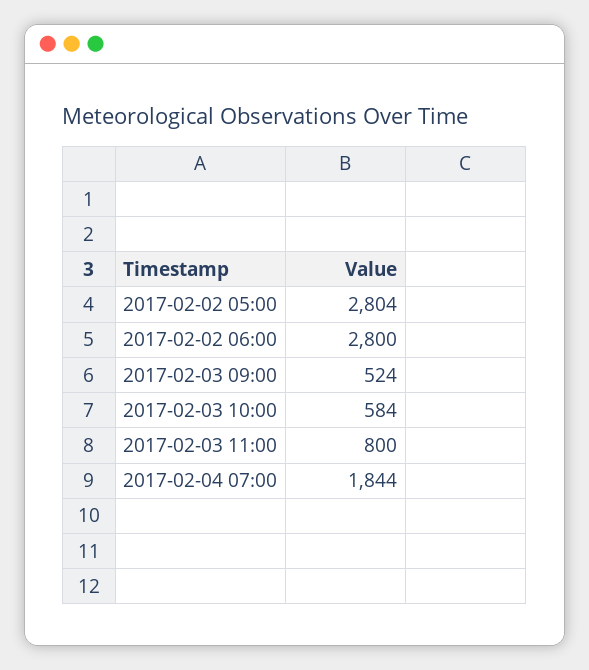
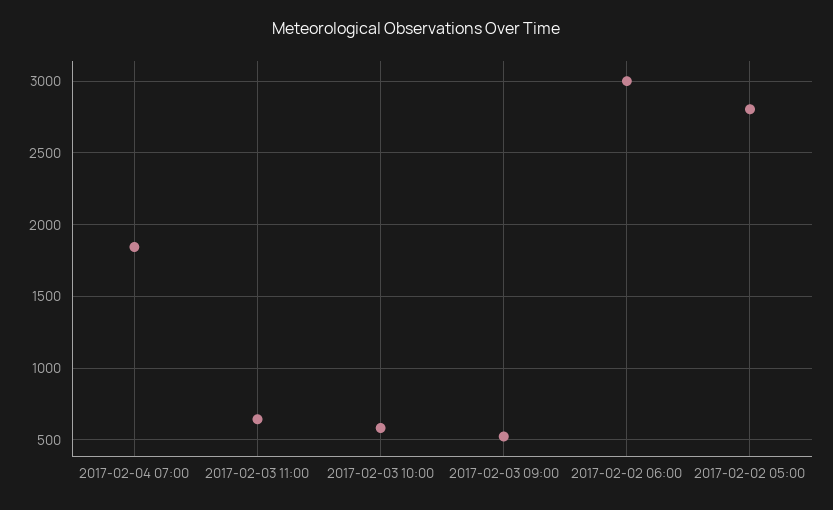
  {
    "2017-02-02 05:00": 2804,
-   "2017-02-02 06:00": 2800,
+   "2017-02-02 06:00": 3000,
    "2017-02-03 09:00": 524,
    "2017-02-03 10:00": 584,
-   "2017-02-03 11:00": 800,
+   "2017-02-03 11:00": 650,
    "2017-02-04 07:00": 1844
  }

